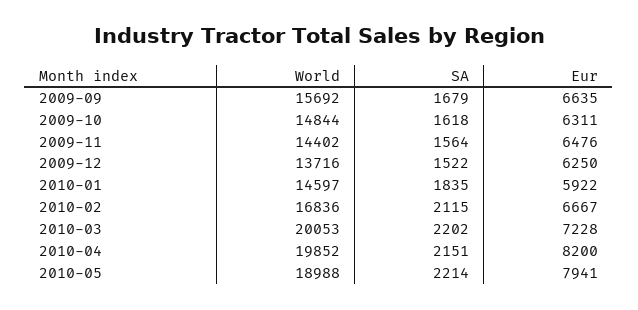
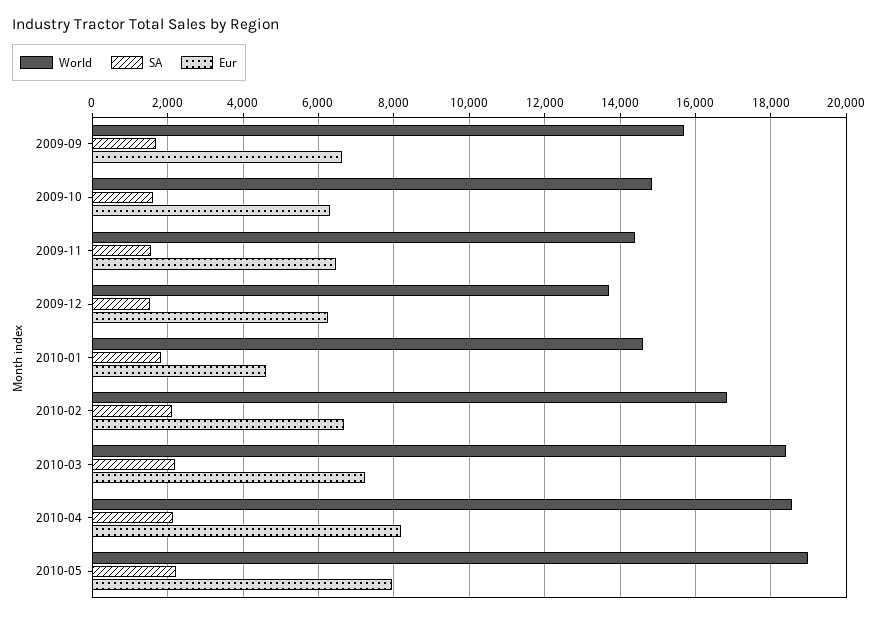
  {
    "World": {
      "2009-09": 15692,
      "2009-10": 14844,
      "2009-11": 14402,
      "2009-12": 13716,
      "2010-01": 14597,
      "2010-02": 16836,
-     "2010-03": 20053,
+     "2010-03": 18400,
-     "2010-04": 19852,
+     "2010-04": 18600,
      "2010-05": 18988
    },
    "SA": {
      "2009-09": 1679,
      "2009-10": 1618,
      "2009-11": 1564,
      "2009-12": 1522,
      "2010-01": 1835,
      "2010-02": 2115,
      "2010-03": 2202,
      "2010-04": 2151,
      "2010-05": 2214
    },
    "Eur": {
      "2009-09": 6635,
      "2009-10": 6311,
      "2009-11": 6476,
      "2009-12": 6250,
-     "2010-01": 5922,
+     "2010-01": 4600,
      "2010-02": 6667,
      "2010-03": 7228,
      "2010-04": 8200,
      "2010-05": 7941
    }
  }

